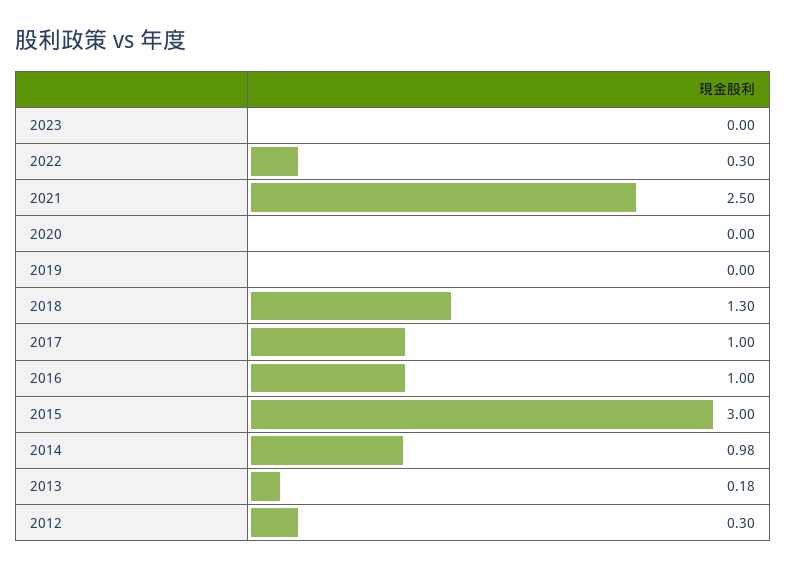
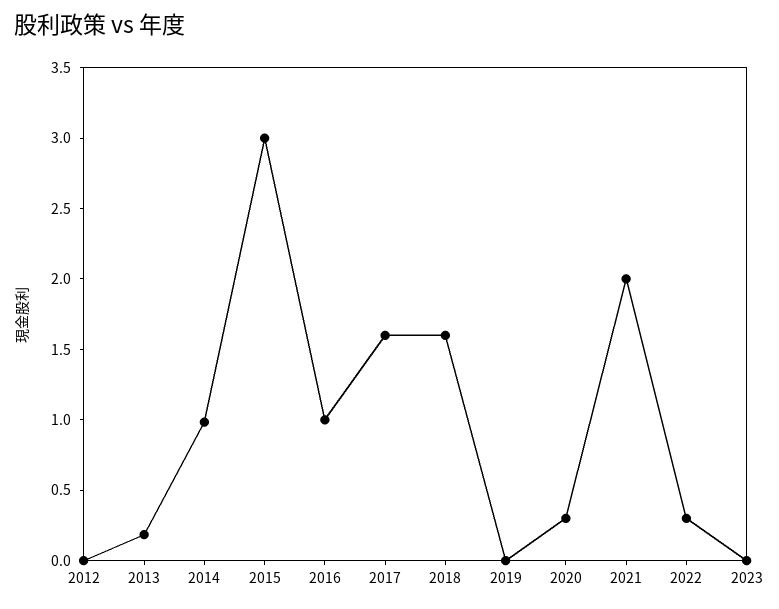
  {
    "2023": 0,
    "2022": 0.3,
-   "2021": 2.5,
+   "2021": 2,
-   "2020": 0,
+   "2020": 0.3,
    "2019": 0,
-   "2018": 1.3,
+   "2018": 1.6,
-   "2017": 1,
+   "2017": 1.6,
    "2016": 1,
    "2015": 3,
    "2014": 0.98,
    "2013": 0.18,
-   "2012": 0.3
+   "2012": 0
  }

